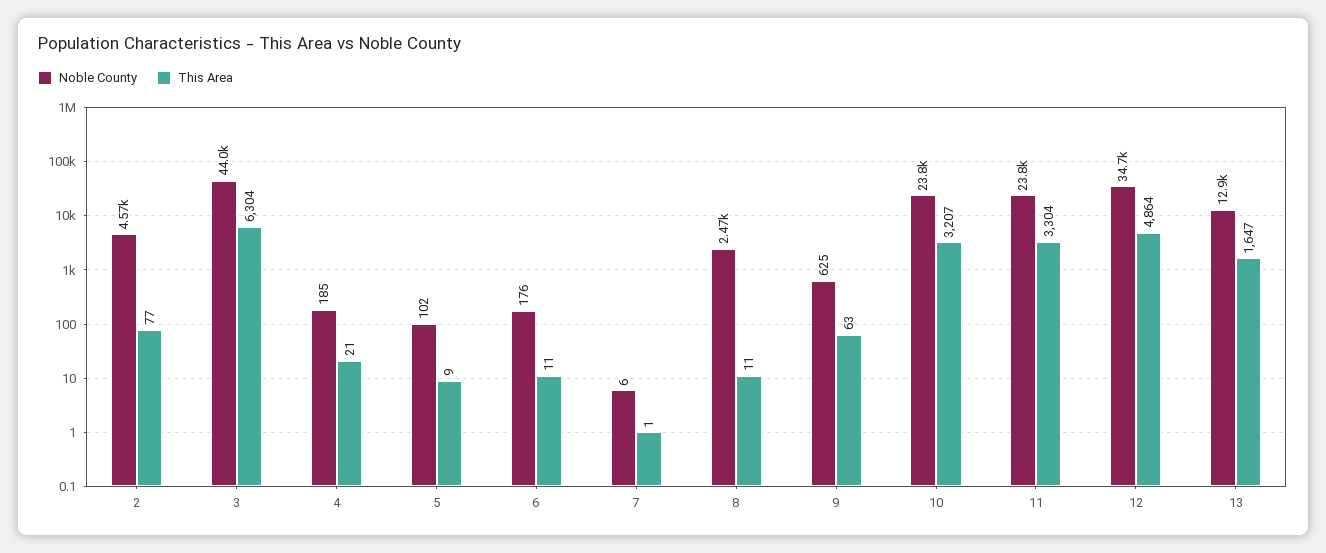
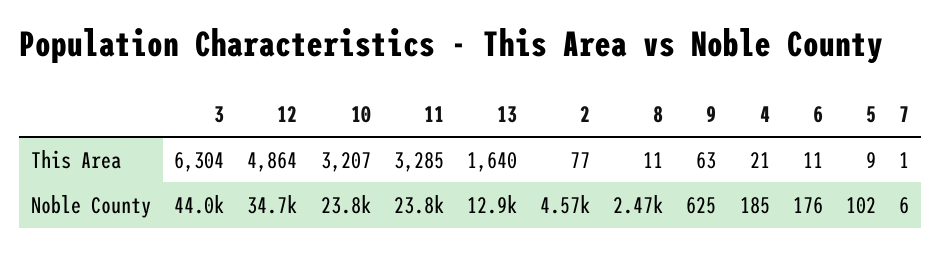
  {
    "Noble County": {
      "2": 4570,
      "3": 44000,
      "4": 185,
      "5": 102,
      "6": 176,
      "7": 6,
      "8": 2470,
      "9": 625,
      "10": 23800,
      "11": 23800,
      "12": 34700,
      "13": 12900
    },
    "This Area": {
      "2": 77,
      "3": 6304,
      "4": 21,
      "5": 9,
      "6": 11,
      "7": 1,
      "8": 11,
      "9": 63,
      "10": 3207,
-     "11": 3304,
+     "11": 3285,
      "12": 4864,
-     "13": 1647
+     "13": 1640
    }
  }

